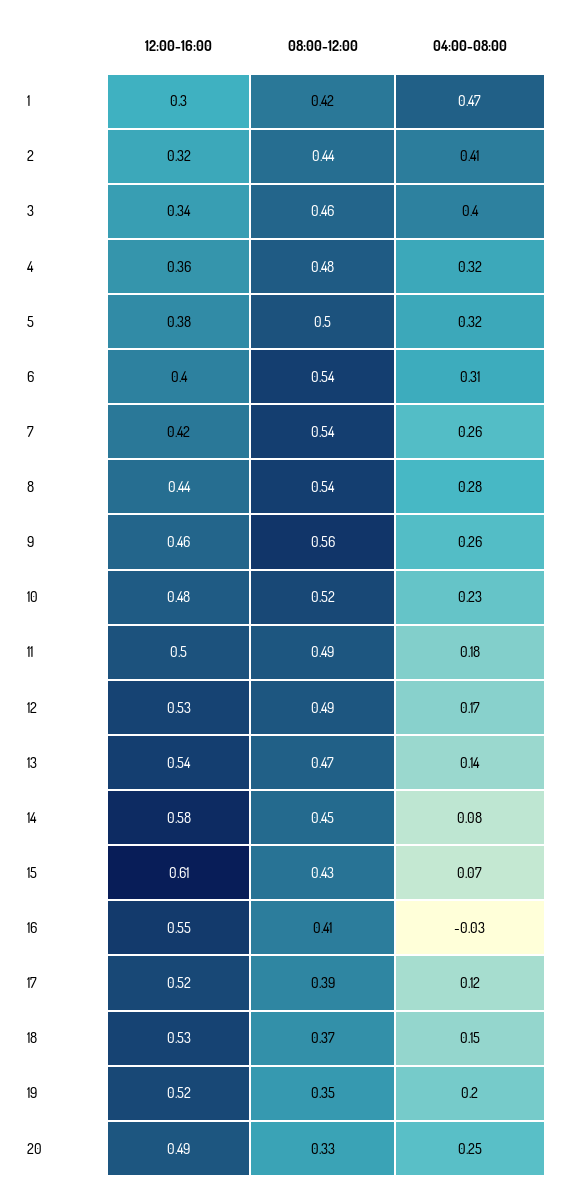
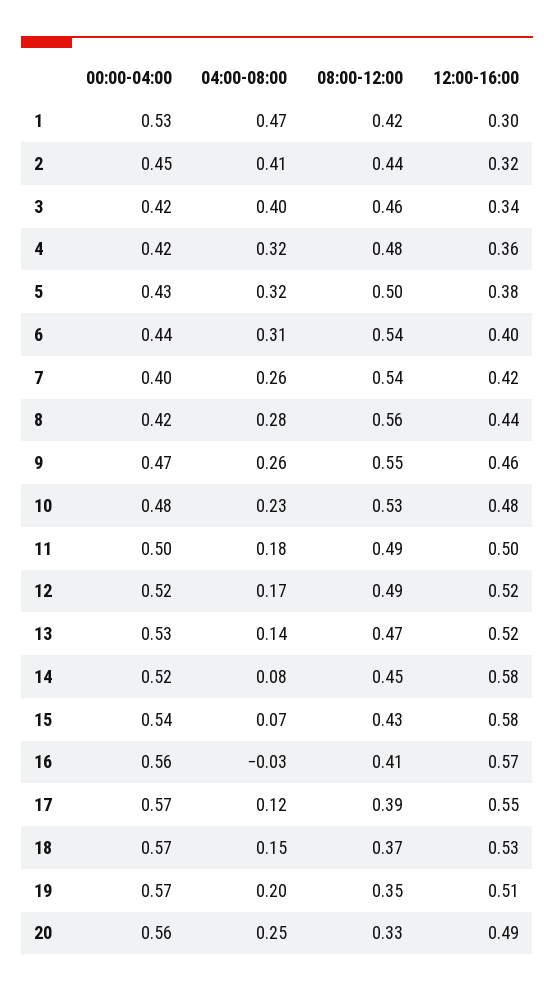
  {
    "12:00-16:00": {
      "1": 0.3,
      "2": 0.32,
      "3": 0.34,
      "4": 0.36,
      "5": 0.38,
      "6": 0.4,
      "7": 0.42,
      "8": 0.44,
      "9": 0.46,
      "10": 0.48,
      "11": 0.5,
-     "12": 0.53,
+     "12": 0.52,
-     "13": 0.54,
+     "13": 0.52,
      "14": 0.58,
-     "15": 0.61,
+     "15": 0.58,
-     "16": 0.55,
+     "16": 0.57,
-     "17": 0.52,
+     "17": 0.55,
      "18": 0.53,
-     "19": 0.52,
+     "19": 0.51,
      "20": 0.49
    },
    "08:00-12:00": {
      "1": 0.42,
      "2": 0.44,
      "3": 0.46,
      "4": 0.48,
      "5": 0.5,
      "6": 0.54,
      "7": 0.54,
-     "8": 0.54,
+     "8": 0.56,
-     "9": 0.56,
+     "9": 0.55,
-     "10": 0.52,
+     "10": 0.53,
      "11": 0.49,
      "12": 0.49,
      "13": 0.47,
      "14": 0.45,
      "15": 0.43,
      "16": 0.41,
      "17": 0.39,
      "18": 0.37,
      "19": 0.35,
      "20": 0.33
    },
    "04:00-08:00": {
      "1": 0.47,
      "2": 0.41,
      "3": 0.4,
      "4": 0.32,
      "5": 0.32,
      "6": 0.31,
      "7": 0.26,
      "8": 0.28,
      "9": 0.26,
      "10": 0.23,
      "11": 0.18,
      "12": 0.17,
      "13": 0.14,
      "14": 0.08,
      "15": 0.07,
      "16": -0.03,
      "17": 0.12,
      "18": 0.15,
      "19": 0.2,
      "20": 0.25
-   }
+   },
+   "00:00-04:00": {
+     "1": 0.53,
+     "2": 0.45,
+     "3": 0.42,
+     "4": 0.42,
+     "5": 0.43,
+     "6": 0.44,
+     "7": 0.4,
+     "8": 0.42,
+     "9": 0.47,
+     "10": 0.48,
+     "11": 0.5,
+     "12": 0.52,
+     "13": 0.53,
+     "14": 0.52,
+     "15": 0.54,
+     "16": 0.56,
+     "17": 0.57,
+     "18": 0.57,
+     "19": 0.57,
+     "20": 0.56
+   }
  }

